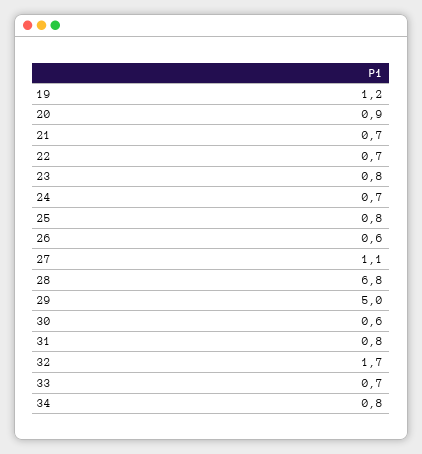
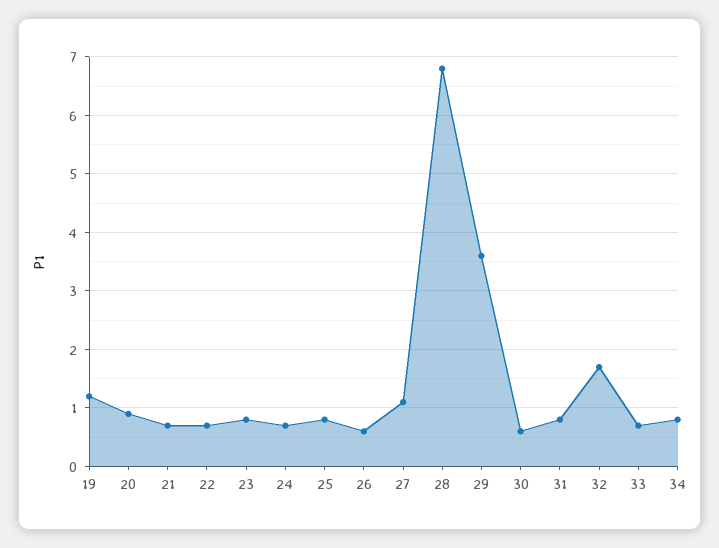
  {
    "19": 1.2,
    "20": 0.9,
    "21": 0.7,
    "22": 0.7,
    "23": 0.8,
    "24": 0.7,
    "25": 0.8,
    "26": 0.6,
    "27": 1.1,
    "28": 6.8,
-   "29": 5,
+   "29": 3.5,
    "30": 0.6,
    "31": 0.8,
    "32": 1.7,
    "33": 0.7,
    "34": 0.8
  }

